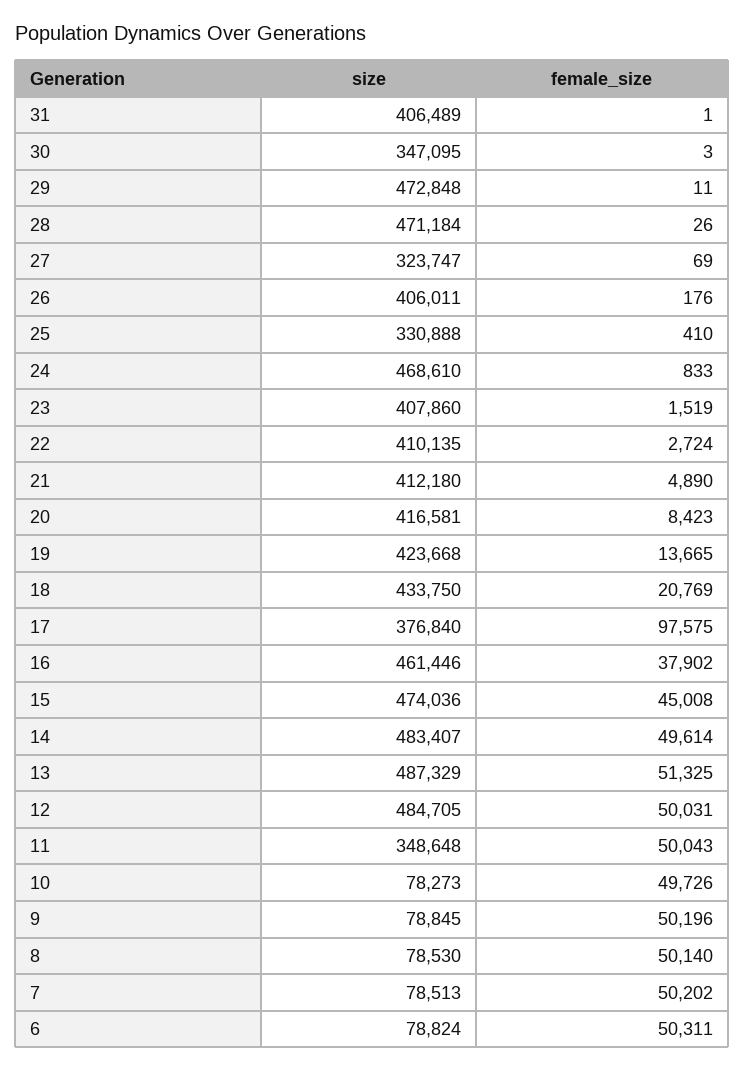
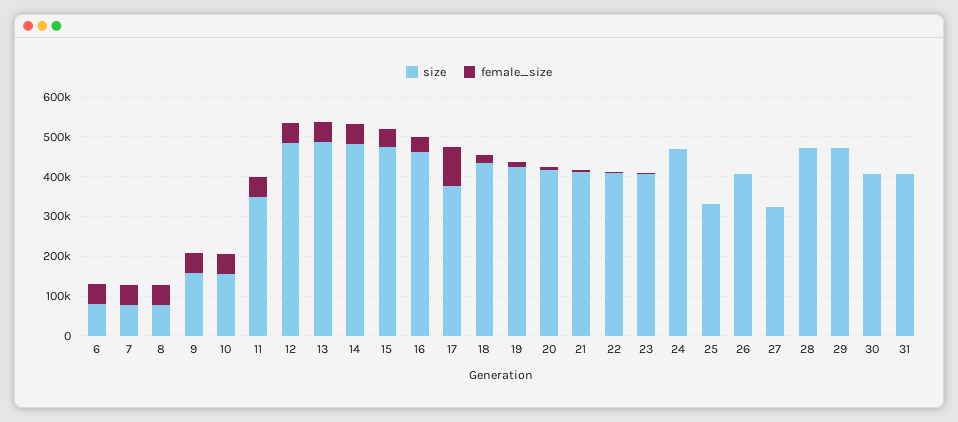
  {
    "size": {
      "31": 406489,
-     "30": 347095,
+     "30": 400000,
      "29": 472848,
      "28": 471184,
      "27": 323747,
      "26": 406011,
      "25": 330888,
      "24": 468610,
      "23": 407860,
      "22": 410135,
      "21": 412180,
      "20": 416581,
      "19": 423668,
      "18": 433750,
      "17": 376840,
      "16": 461446,
      "15": 474036,
      "14": 483407,
      "13": 487329,
      "12": 484705,
      "11": 348648,
-     "10": 78273,
+     "10": 150000,
-     "9": 78845,
+     "9": 150000,
      "8": 78530,
      "7": 78513,
      "6": 78824
    },
    "female_size": {
      "31": 1,
      "30": 3,
      "29": 11,
      "28": 26,
      "27": 69,
      "26": 176,
      "25": 410,
      "24": 833,
      "23": 1519,
      "22": 2724,
      "21": 4890,
      "20": 8423,
      "19": 13665,
      "18": 20769,
      "17": 97575,
      "16": 37902,
      "15": 45008,
      "14": 49614,
      "13": 51325,
      "12": 50031,
      "11": 50043,
      "10": 49726,
      "9": 50196,
      "8": 50140,
      "7": 50202,
      "6": 50311
    }
  }

